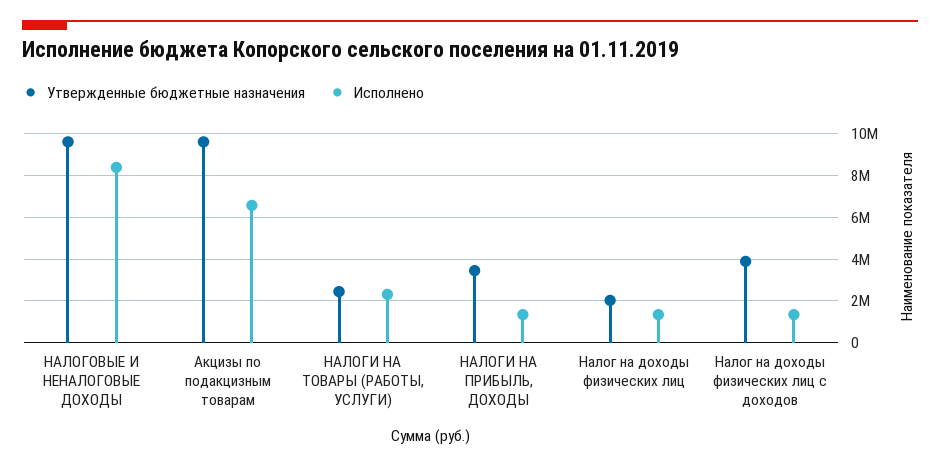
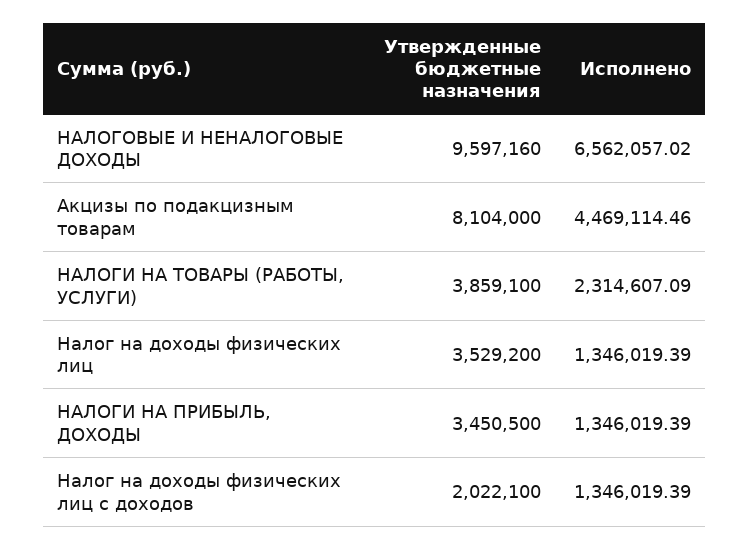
  {
    "Утвержденные бюджетные назначения": {
      "НАЛОГОВЫЕ И НЕНАЛОГОВЫЕ ДОХОДЫ": 9597160,
-     "Акцизы по подакцизным товарам": 9500000,
+     "Акцизы по подакцизным товарам": 8104000,
-     "НАЛОГИ НА ТОВАРЫ (РАБОТЫ, УСЛУГИ)": 2500000,
+     "НАЛОГИ НА ТОВАРЫ (РАБОТЫ, УСЛУГИ)": 3859100,
      "НАЛОГИ НА ПРИБЫЛЬ, ДОХОДЫ": 3450500,
-     "Налог на доходы физических лиц": 2000000,
+     "Налог на доходы физических лиц": 3529200,
-     "Налог на доходы физических лиц с доходов": 4000000
+     "Налог на доходы физических лиц с доходов": 2022100
    },
    "Исполнено": {
-     "НАЛОГОВЫЕ И НЕНАЛОГОВЫЕ ДОХОДЫ": 8500000,
+     "НАЛОГОВЫЕ И НЕНАЛОГОВЫЕ ДОХОДЫ": 6562057.02,
-     "Акцизы по подакцизным товарам": 6500000,
+     "Акцизы по подакцизным товарам": 4469114.46,
      "НАЛОГИ НА ТОВАРЫ (РАБОТЫ, УСЛУГИ)": 2314607.09,
      "НАЛОГИ НА ПРИБЫЛЬ, ДОХОДЫ": 1346019.39,
      "Налог на доходы физических лиц": 1346019.39,
      "Налог на доходы физических лиц с доходов": 1346019.39
    }
  }

